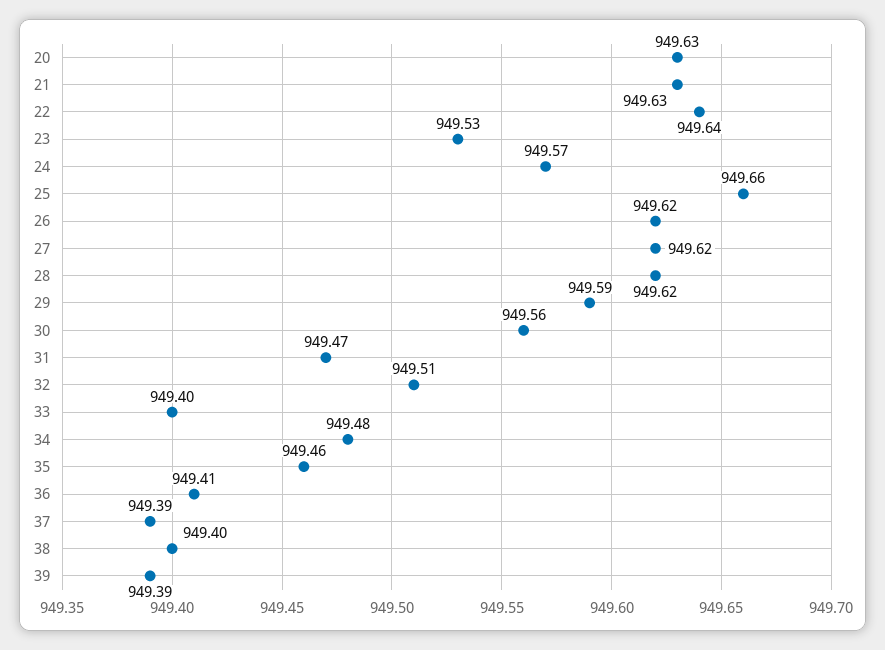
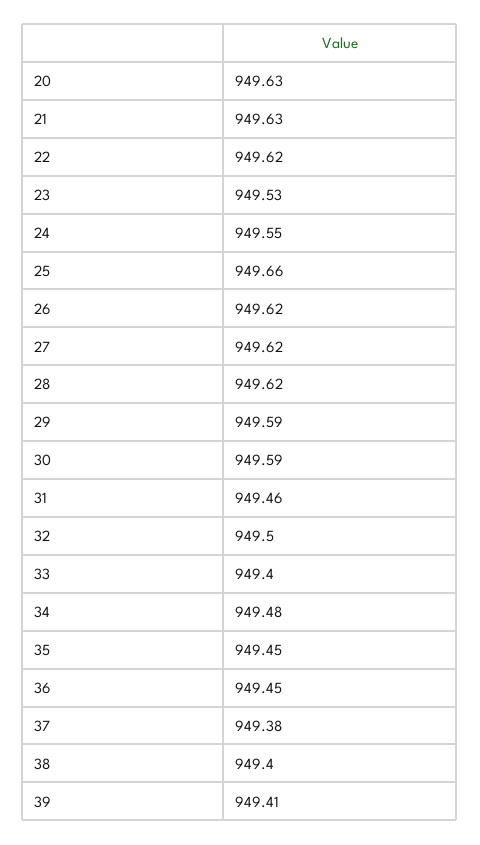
  {
    "20": 949.63,
    "21": 949.63,
-   "22": 949.64,
+   "22": 949.62,
    "23": 949.53,
-   "24": 949.57,
+   "24": 949.55,
    "25": 949.66,
    "26": 949.62,
    "27": 949.62,
    "28": 949.62,
    "29": 949.59,
-   "30": 949.56,
+   "30": 949.59,
-   "31": 949.47,
+   "31": 949.46,
-   "32": 949.51,
+   "32": 949.5,
    "33": 949.4,
    "34": 949.48,
-   "35": 949.46,
+   "35": 949.45,
-   "36": 949.41,
+   "36": 949.45,
-   "37": 949.39,
+   "37": 949.38,
    "38": 949.4,
-   "39": 949.39
+   "39": 949.41
  }

